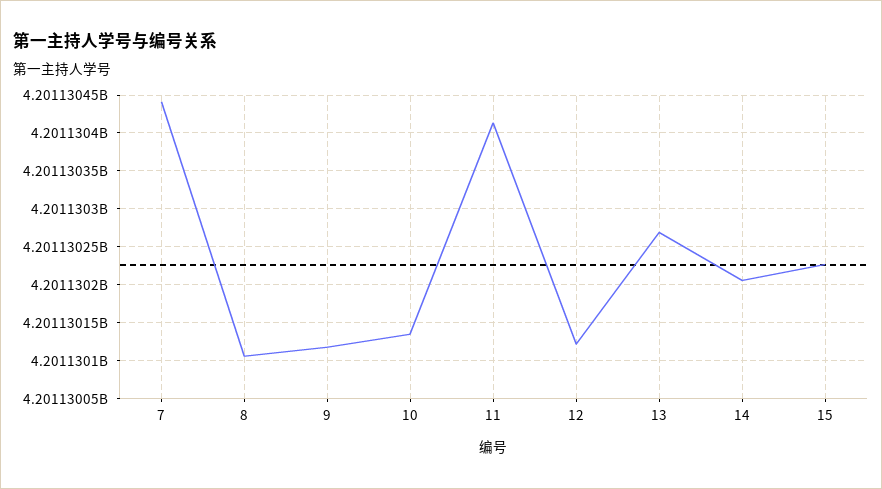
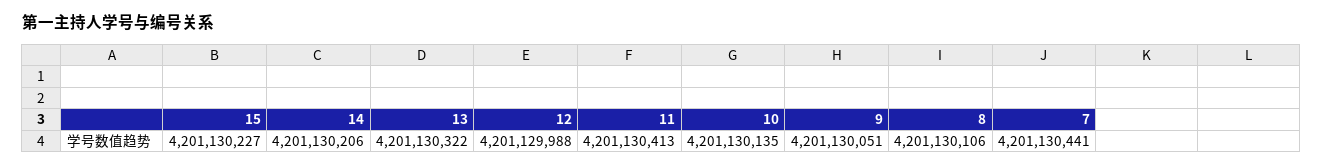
  {
    "7": 4201130441,
    "8": 4201130106,
-   "9": 4201130120,
+   "9": 4201130051,
    "10": 4201130135,
    "11": 4201130413,
-   "12": 4201130120,
+   "12": 4201129988,
-   "13": 4201130270,
+   "13": 4201130322,
    "14": 4201130206,
    "15": 4201130227
  }

